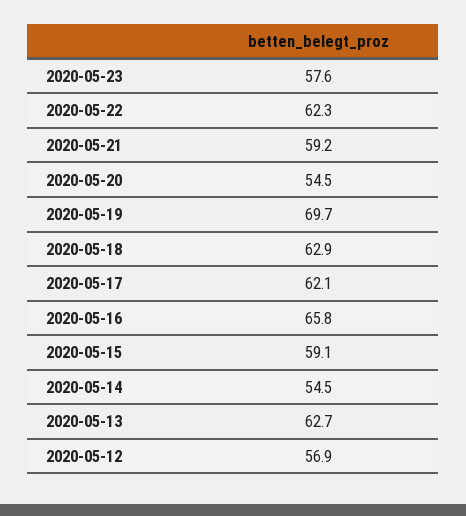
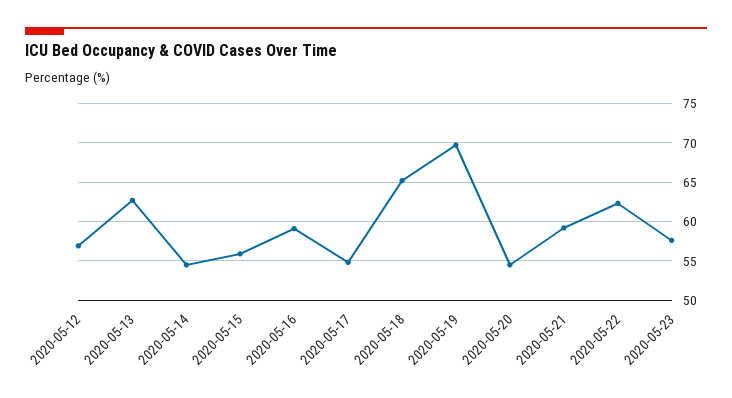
  {
    "2020-05-23": 57.6,
    "2020-05-22": 62.3,
    "2020-05-21": 59.2,
    "2020-05-20": 54.5,
    "2020-05-19": 69.7,
-   "2020-05-18": 62.9,
+   "2020-05-18": 65,
-   "2020-05-17": 62.1,
+   "2020-05-17": 55,
-   "2020-05-16": 65.8,
+   "2020-05-16": 59,
-   "2020-05-15": 59.1,
+   "2020-05-15": 56,
    "2020-05-14": 54.5,
    "2020-05-13": 62.7,
    "2020-05-12": 56.9
  }

